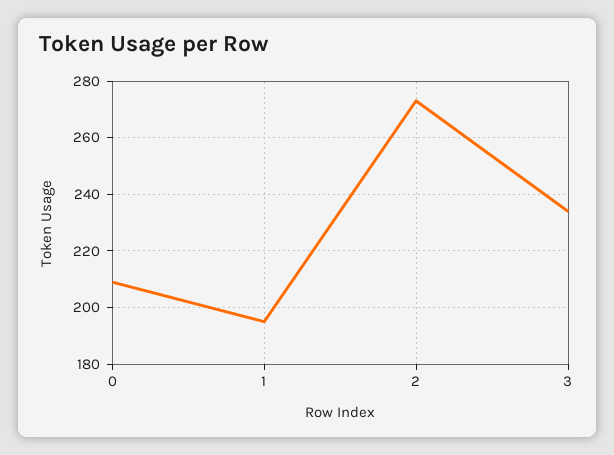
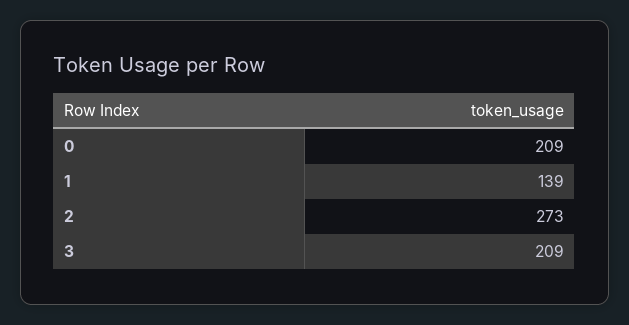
  {
    "0": 209,
-   "1": 195,
+   "1": 139,
    "2": 273,
-   "3": 235
+   "3": 209
  }

